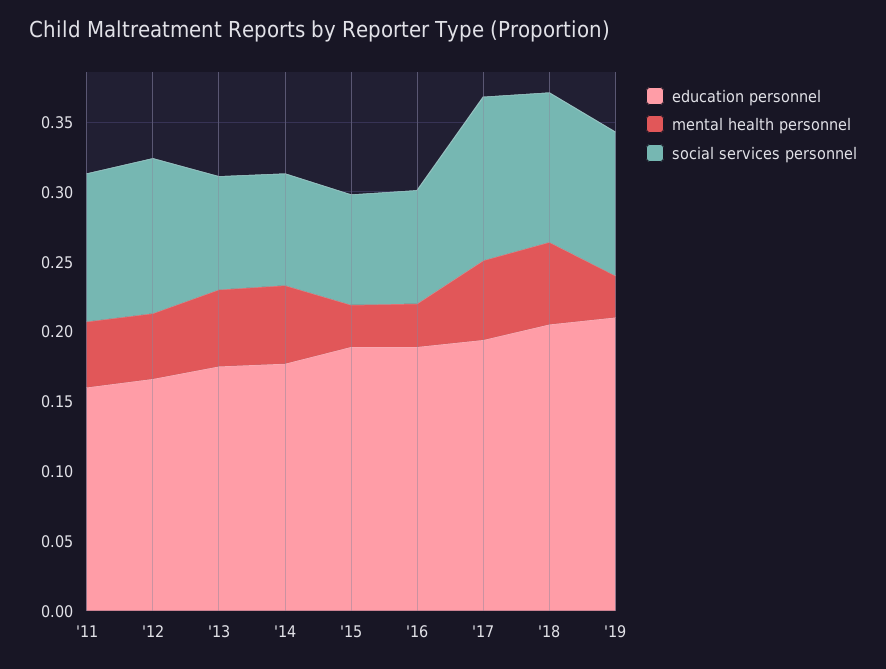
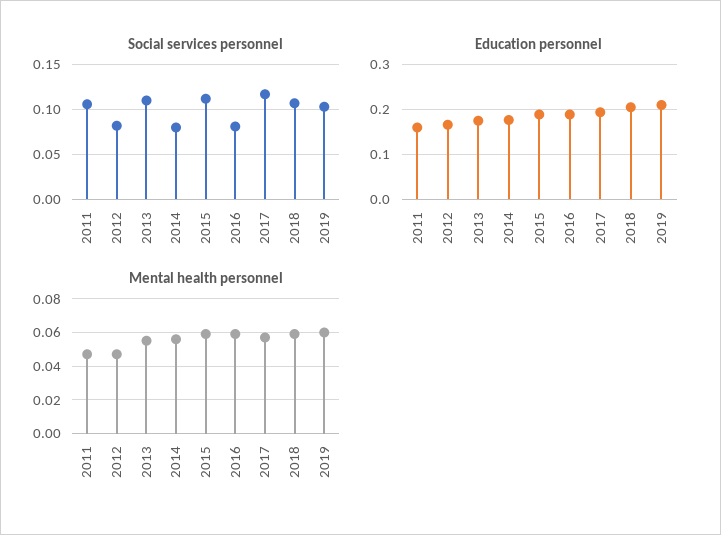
  {
    "education personnel": {
      "'11": 0.16,
      "'12": 0.17,
      "'13": 0.18,
      "'14": 0.18,
      "'15": 0.19,
      "'16": 0.19,
      "'17": 0.19,
      "'18": 0.21,
      "'19": 0.21
    },
    "mental health personnel": {
      "'11": 0.045,
      "'12": 0.045,
      "'13": 0.055,
      "'14": 0.055,
-     "'15": 0.03,
+     "'15": 0.06,
-     "'16": 0.03,
+     "'16": 0.06,
      "'17": 0.055,
      "'18": 0.06,
-     "'19": 0.03
+     "'19": 0.06
    },
    "social services personnel": {
      "'11": 0.11,
-     "'12": 0.11,
+     "'12": 0.08,
-     "'13": 0.08,
+     "'13": 0.11,
      "'14": 0.08,
-     "'15": 0.08,
+     "'15": 0.11,
      "'16": 0.08,
      "'17": 0.12,
      "'18": 0.11,
      "'19": 0.1
    }
  }

